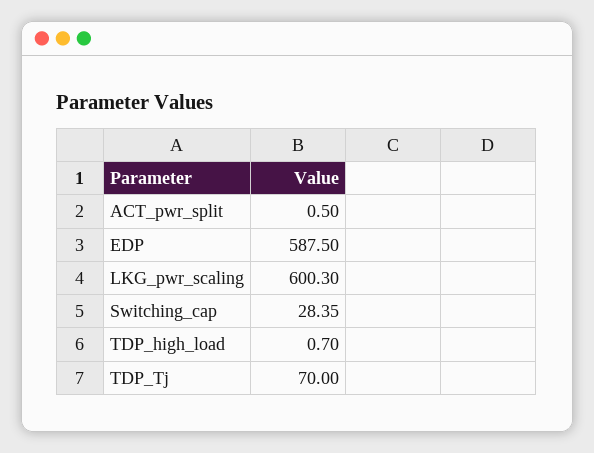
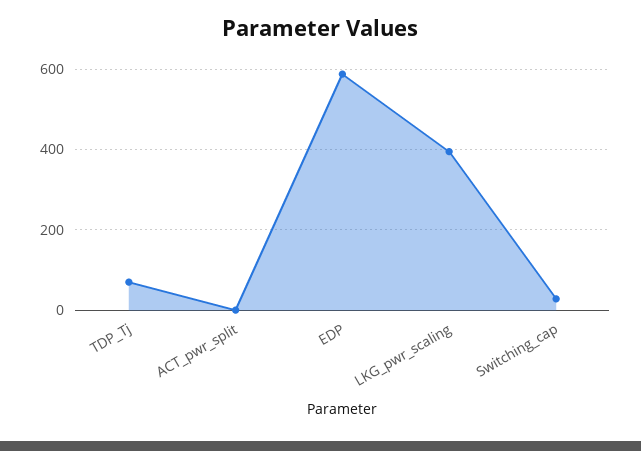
  {
    "ACT_pwr_split": 0.5,
    "EDP": 587.5,
-   "LKG_pwr_scaling": 600.3,
+   "LKG_pwr_scaling": 400,
    "Switching_cap": 28.35,
-   "TDP_high_load": 0.7,
    "TDP_Tj": 70
  }

